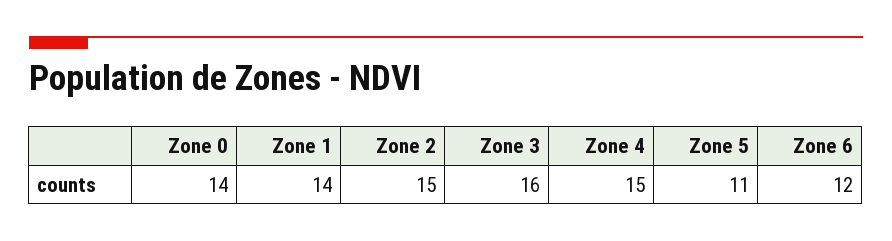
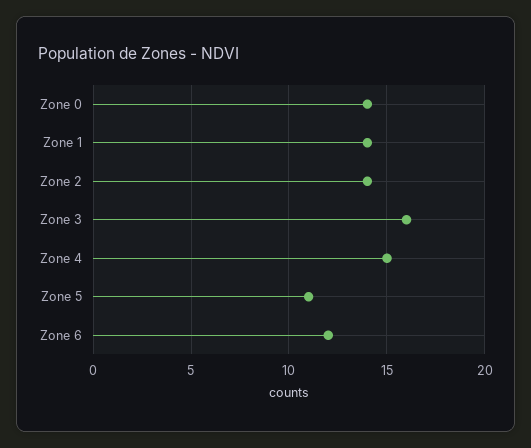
  {
    "Zone 0": 14,
    "Zone 1": 14,
-   "Zone 2": 15,
+   "Zone 2": 14,
    "Zone 3": 16,
    "Zone 4": 15,
    "Zone 5": 11,
    "Zone 6": 12
  }

